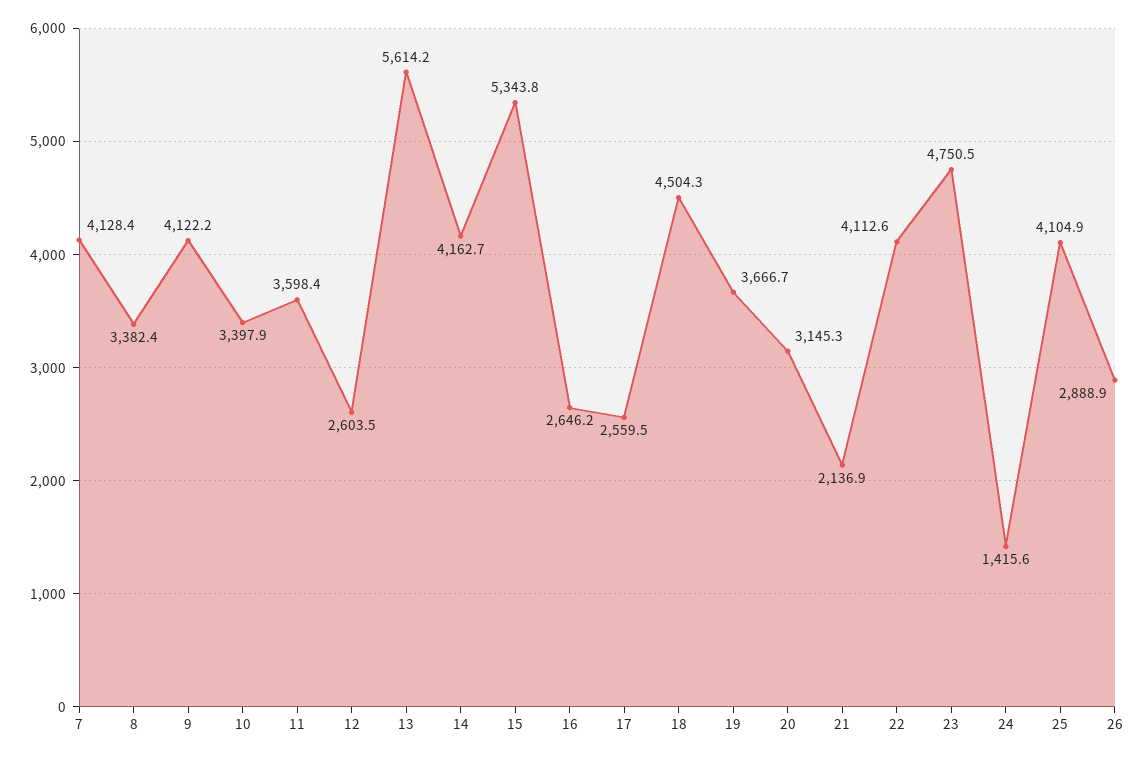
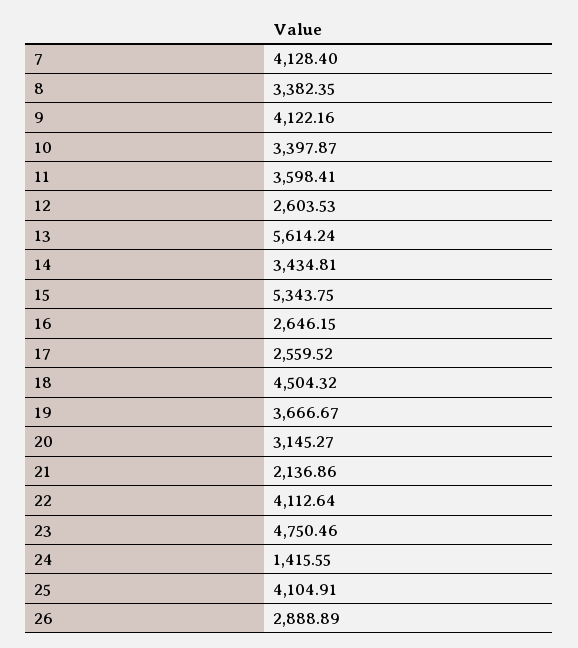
  {
    "7": 4128.4,
    "8": 3382.35,
    "9": 4122.16,
    "10": 3397.87,
    "11": 3598.41,
    "12": 2603.53,
    "13": 5614.24,
-   "14": 4162.7,
+   "14": 3434.81,
    "15": 5343.75,
    "16": 2646.15,
    "17": 2559.52,
    "18": 4504.32,
    "19": 3666.67,
    "20": 3145.27,
    "21": 2136.86,
    "22": 4112.64,
    "23": 4750.46,
    "24": 1415.55,
    "25": 4104.91,
    "26": 2888.89
  }

